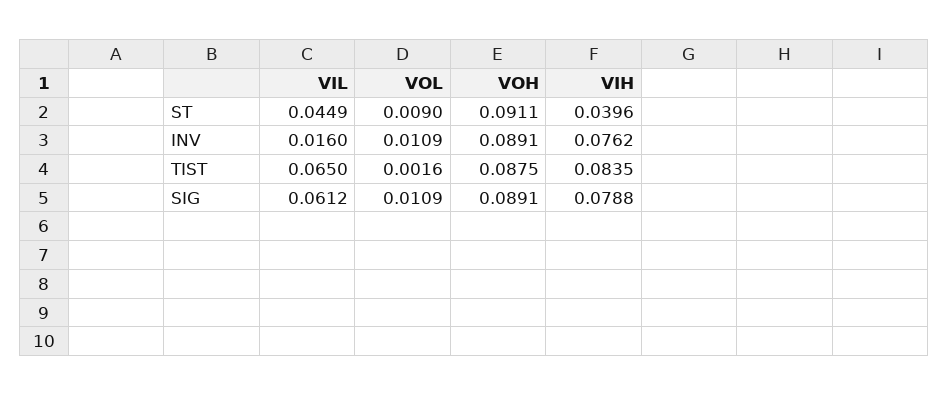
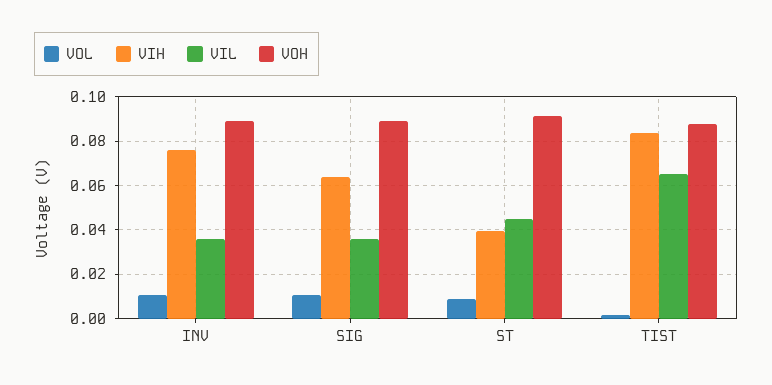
  {
    "VIL": {
      "ST": 0.0449,
-     "INV": 0.016,
+     "INV": 0.035,
      "TIST": 0.065,
-     "SIG": 0.0612
+     "SIG": 0.035
    },
    "VOL": {
      "ST": 0.009,
      "INV": 0.0109,
      "TIST": 0.0016,
      "SIG": 0.0109
    },
    "VOH": {
      "ST": 0.0911,
      "INV": 0.0891,
      "TIST": 0.0875,
      "SIG": 0.0891
    },
    "VIH": {
      "ST": 0.0396,
      "INV": 0.0762,
      "TIST": 0.0835,
-     "SIG": 0.0788
+     "SIG": 0.065
    }
  }

